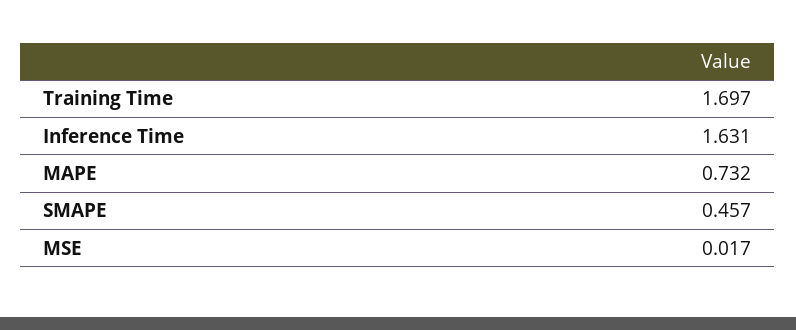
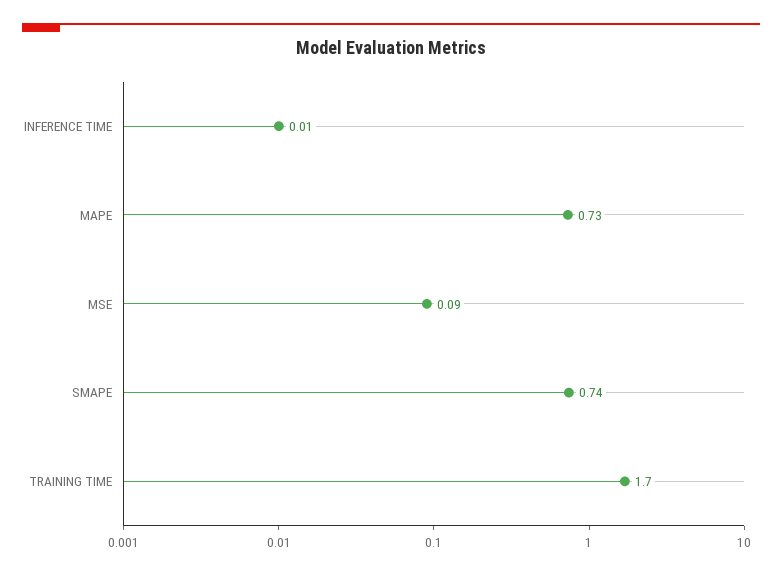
  {
    "Training Time": 1.697,
-   "Inference Time": 1.631,
+   "Inference Time": 0.01,
    "MAPE": 0.732,
-   "SMAPE": 0.457,
+   "SMAPE": 0.74,
-   "MSE": 0.017
+   "MSE": 0.09
  }

